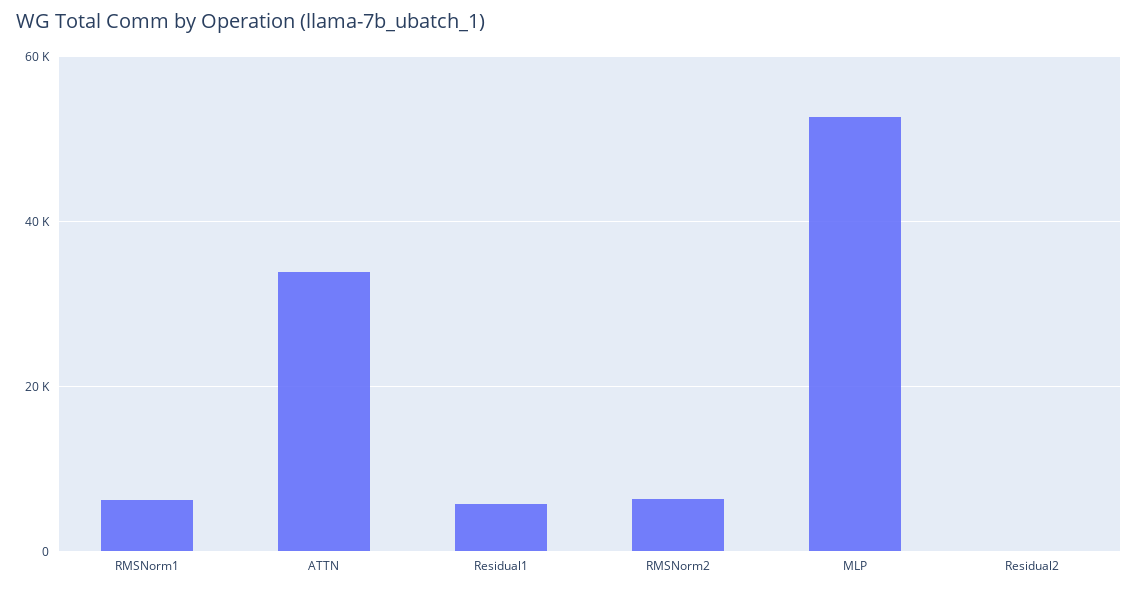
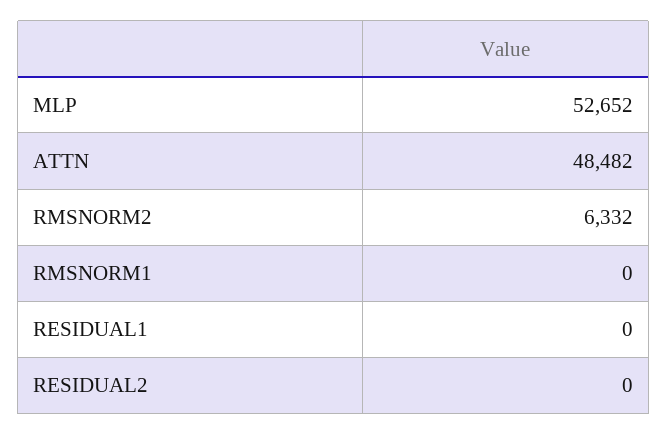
  {
-   "RMSNorm1": 6000,
+   "RMSNorm1": 0,
-   "ATTN": 34000,
+   "ATTN": 48482,
-   "Residual1": 6000,
+   "Residual1": 0,
    "RMSNorm2": 6332,
    "MLP": 52652,
    "Residual2": 0
  }

